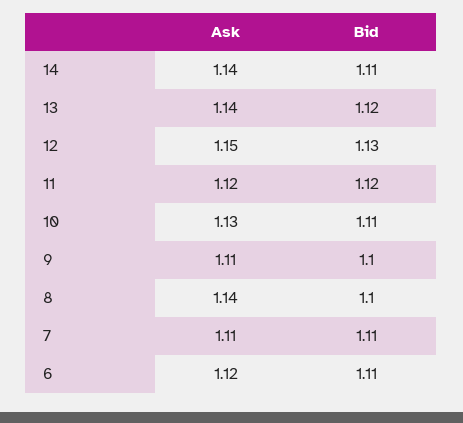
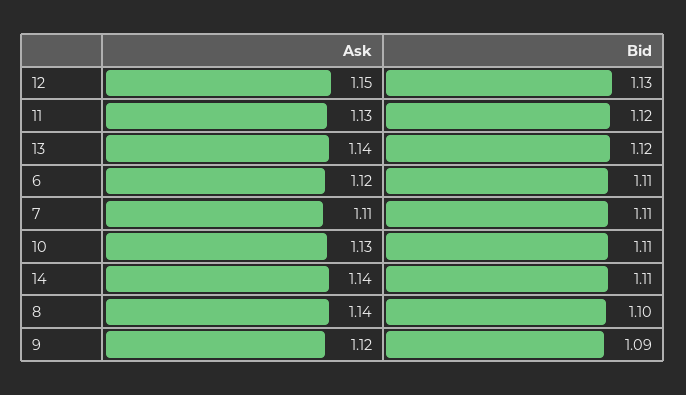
  {
    "Ask": {
      "14": 1.14,
      "13": 1.14,
      "12": 1.15,
-     "11": 1.12,
+     "11": 1.13,
      "10": 1.13,
-     "9": 1.11,
+     "9": 1.12,
      "8": 1.14,
      "7": 1.11,
      "6": 1.12
    },
    "Bid": {
      "14": 1.11,
      "13": 1.12,
      "12": 1.13,
      "11": 1.12,
      "10": 1.11,
-     "9": 1.1,
+     "9": 1.09,
      "8": 1.1,
      "7": 1.11,
      "6": 1.11
    }
  }

